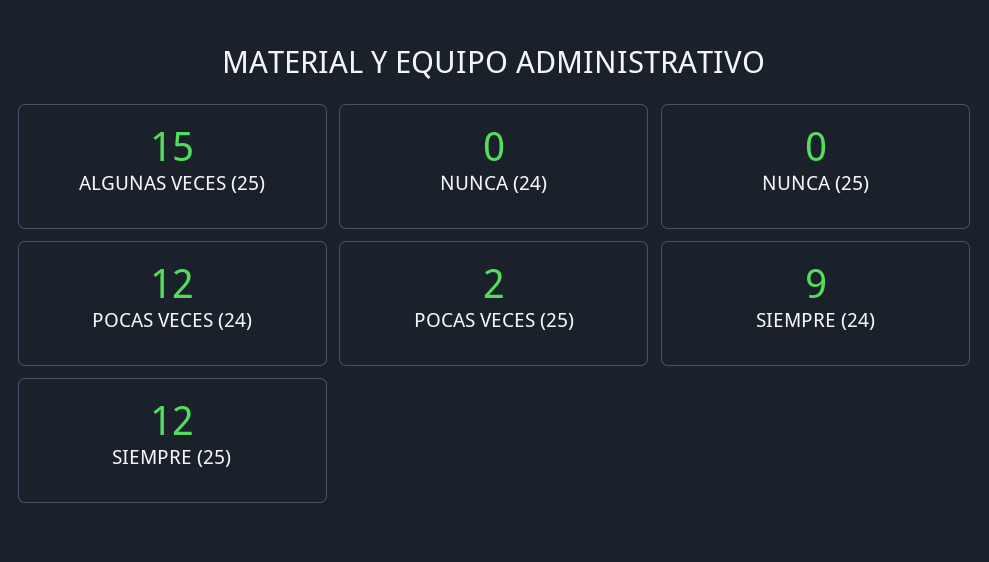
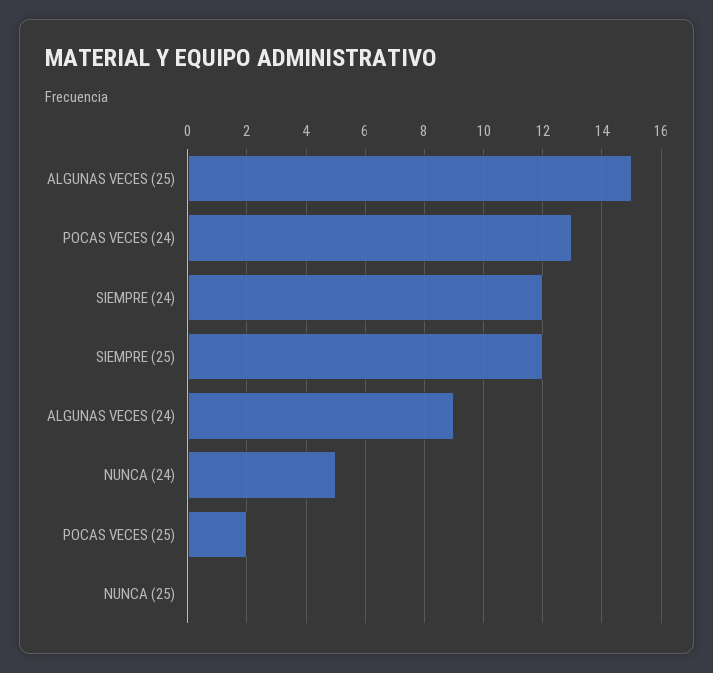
  {
    "ALGUNAS VECES (25)": 15,
-   "NUNCA (24)": 0,
+   "NUNCA (24)": 5,
    "NUNCA (25)": 0,
-   "POCAS VECES (24)": 12,
+   "POCAS VECES (24)": 13,
    "POCAS VECES (25)": 2,
-   "SIEMPRE (24)": 9,
+   "SIEMPRE (24)": 12,
-   "SIEMPRE (25)": 12
+   "SIEMPRE (25)": 12,
+   "ALGUNAS VECES (24)": 9
  }

